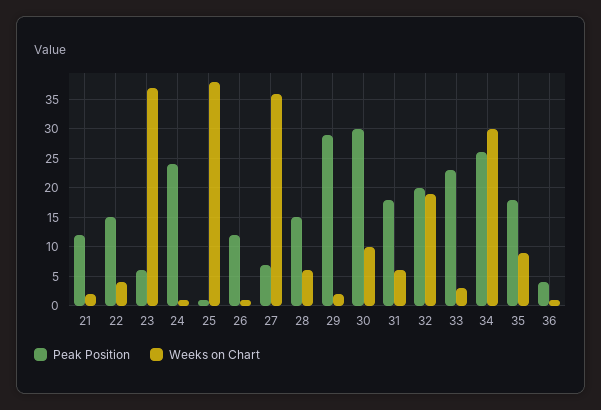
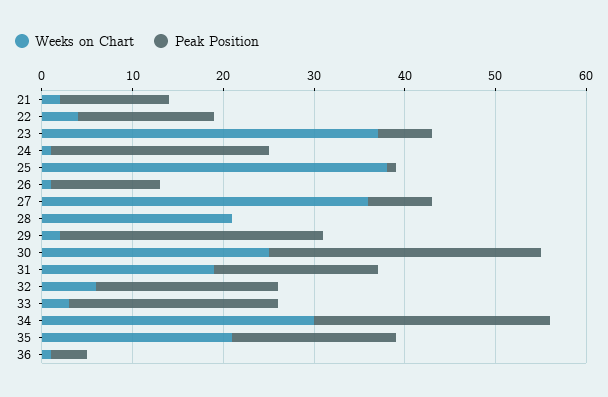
  {
    "Peak Position": {
      "21": 12,
      "22": 15,
      "23": 6,
      "24": 24,
      "25": 1,
      "26": 12,
      "27": 7,
-     "28": 15,
+     "28": 0,
      "29": 29,
      "30": 30,
      "31": 18,
      "32": 20,
      "33": 23,
      "34": 26,
      "35": 18,
      "36": 4
    },
    "Weeks on Chart": {
      "21": 2,
      "22": 4,
      "23": 37,
      "24": 1,
      "25": 38,
      "26": 1,
      "27": 36,
-     "28": 5,
+     "28": 21,
      "29": 2,
-     "30": 10,
+     "30": 25,
-     "31": 5,
+     "31": 19,
-     "32": 20,
+     "32": 6,
      "33": 3,
      "34": 30,
-     "35": 10,
+     "35": 21,
      "36": 1
    }
  }

